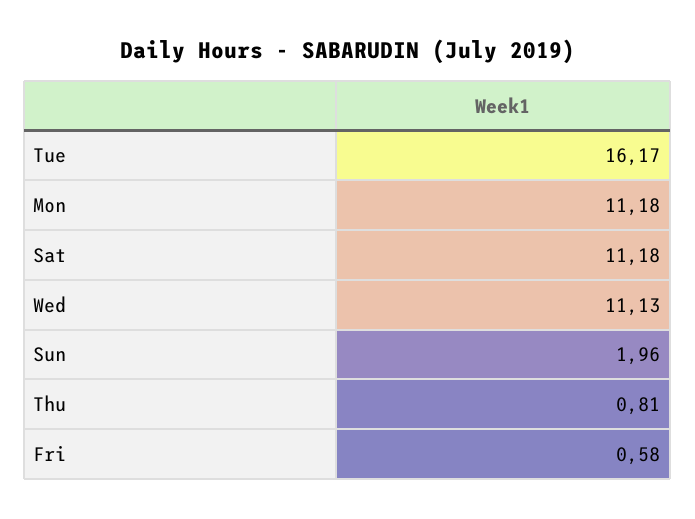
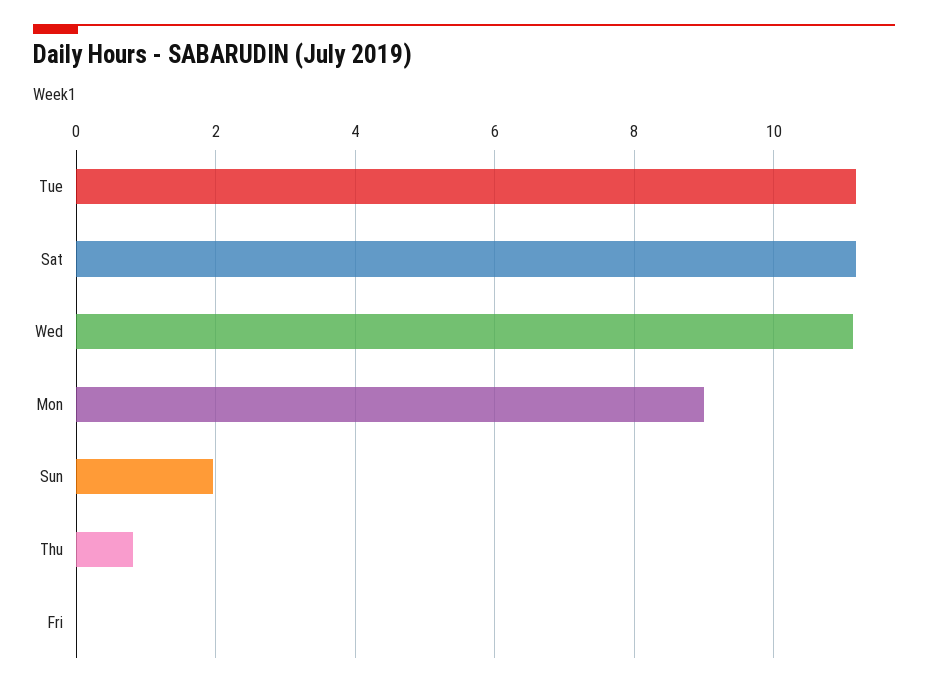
  {
-   "Tue": 16.17,
+   "Tue": 11.2,
-   "Mon": 11.18,
+   "Mon": 9,
    "Sat": 11.18,
    "Wed": 11.13,
    "Sun": 1.96,
    "Thu": 0.81,
-   "Fri": 0.58
+   "Fri": 0
  }

